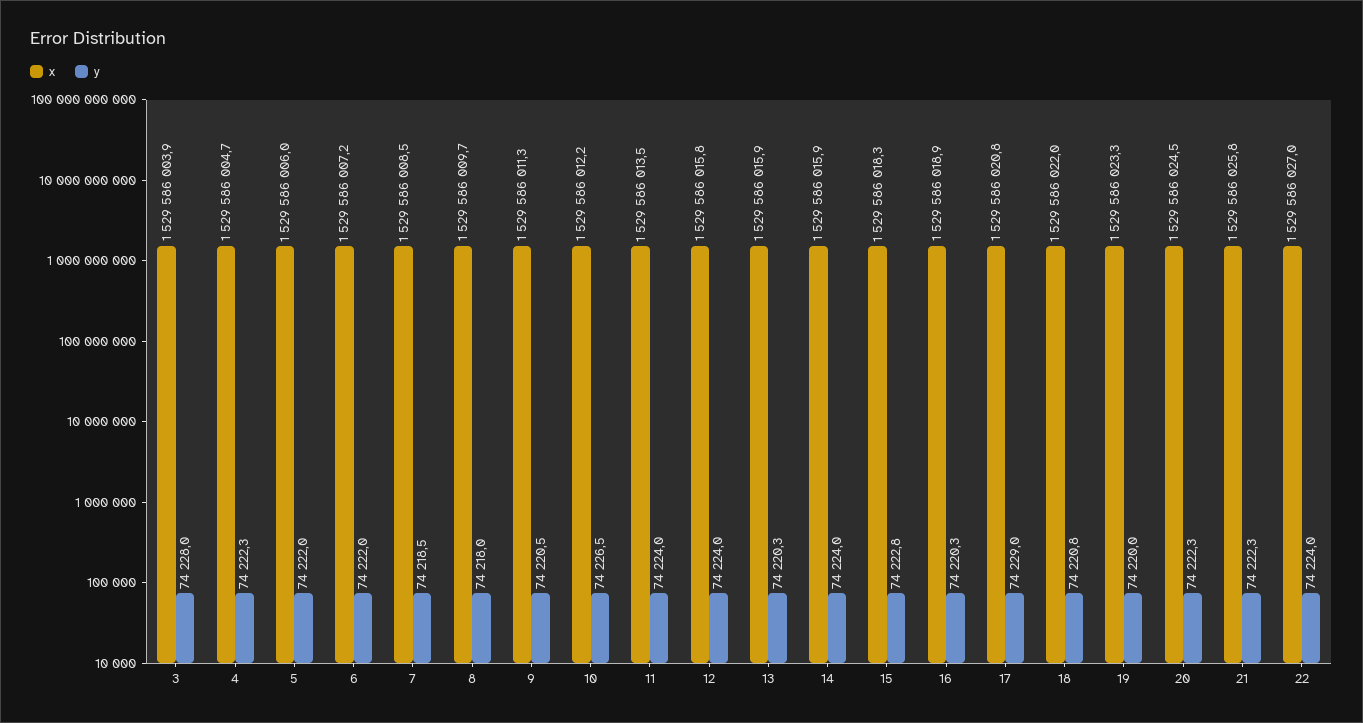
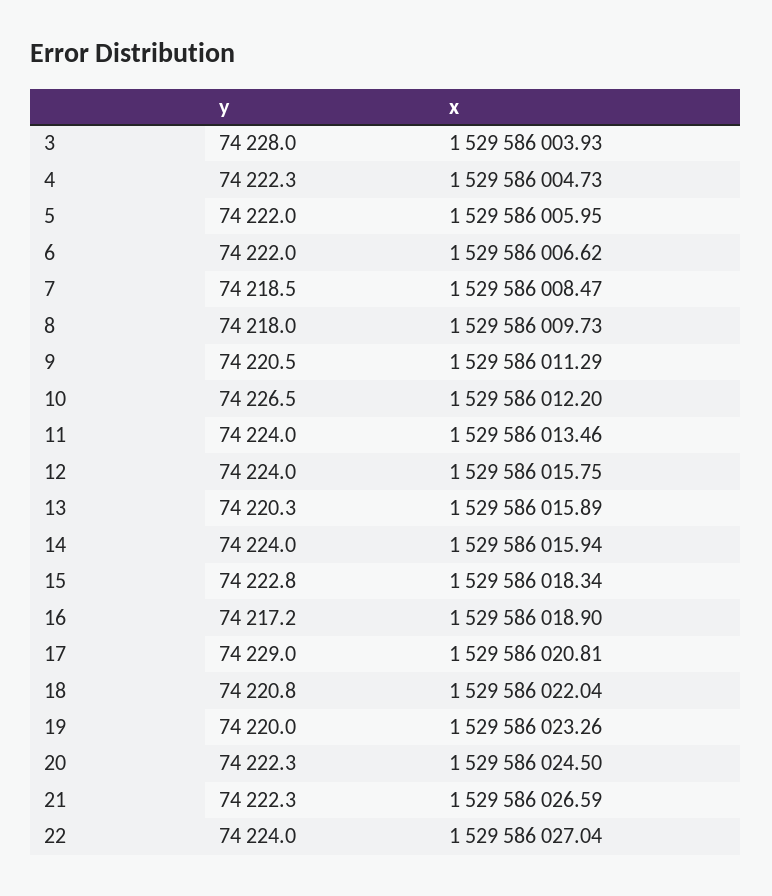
  {
    "x": {
      "3": 1529586003.93,
      "4": 1529586004.73,
      "5": 1529586005.95,
-     "6": 1529586007.2,
+     "6": 1529586006.62,
      "7": 1529586008.47,
      "8": 1529586009.73,
      "9": 1529586011.29,
      "10": 1529586012.2,
      "11": 1529586013.46,
      "12": 1529586015.75,
      "13": 1529586015.89,
      "14": 1529586015.94,
      "15": 1529586018.34,
      "16": 1529586018.9,
      "17": 1529586020.81,
      "18": 1529586022.04,
      "19": 1529586023.26,
      "20": 1529586024.5,
-     "21": 1529586025.8,
+     "21": 1529586026.59,
      "22": 1529586027.04
    },
    "y": {
      "3": 74228,
      "4": 74222.3,
      "5": 74222,
      "6": 74222,
      "7": 74218.5,
      "8": 74218,
      "9": 74220.5,
      "10": 74226.5,
      "11": 74224,
      "12": 74224,
      "13": 74220.3,
      "14": 74224,
      "15": 74222.8,
-     "16": 74220.3,
+     "16": 74217.2,
      "17": 74229,
      "18": 74220.8,
      "19": 74220,
      "20": 74222.3,
      "21": 74222.3,
      "22": 74224
    }
  }

